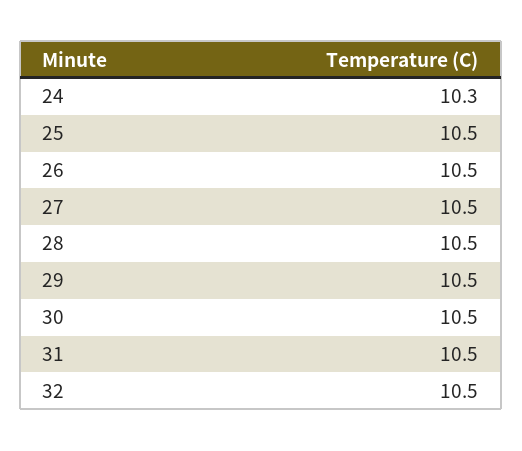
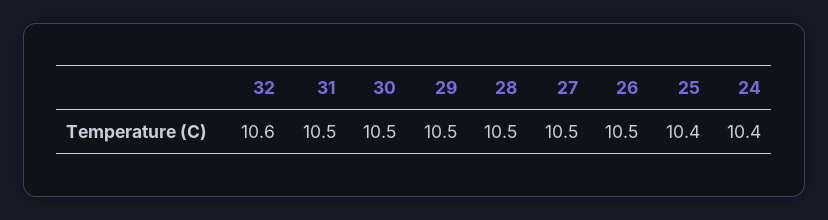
  {
-   "24": 10.3,
+   "24": 10.4,
-   "25": 10.5,
+   "25": 10.4,
    "26": 10.5,
    "27": 10.5,
    "28": 10.5,
    "29": 10.5,
    "30": 10.5,
    "31": 10.5,
-   "32": 10.5
+   "32": 10.6
  }

